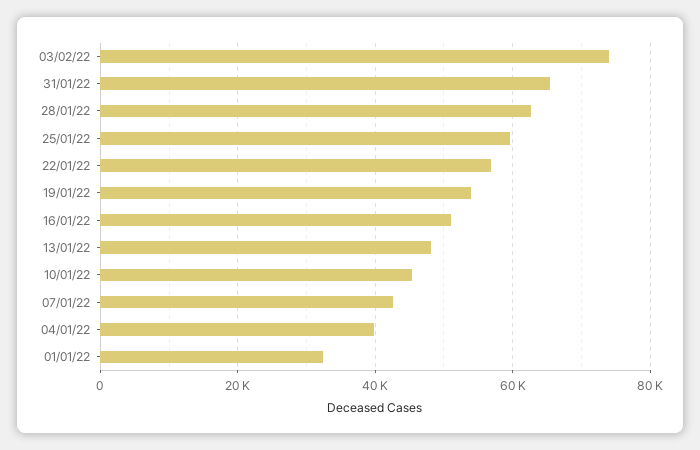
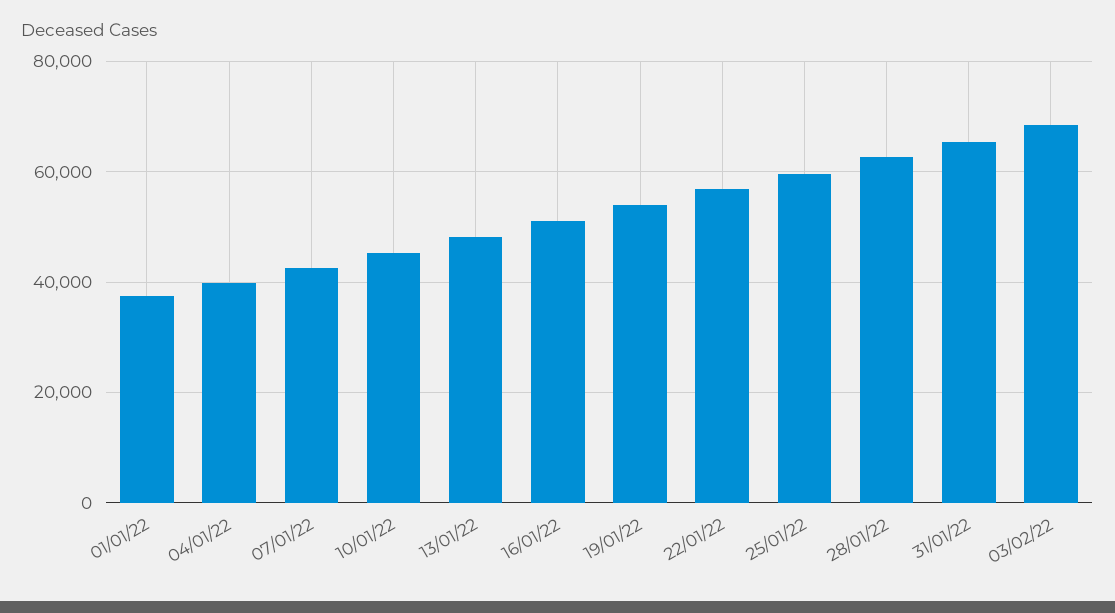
  {
-   "03/02/22": 74000,
+   "03/02/22": 68000,
    "31/01/22": 66000,
    "28/01/22": 62000,
    "25/01/22": 60000,
    "22/01/22": 56000,
    "19/01/22": 54000,
    "16/01/22": 52000,
    "13/01/22": 48000,
    "10/01/22": 46000,
    "07/01/22": 42000,
    "04/01/22": 40000,
-   "01/01/22": 32000
+   "01/01/22": 38000
  }

